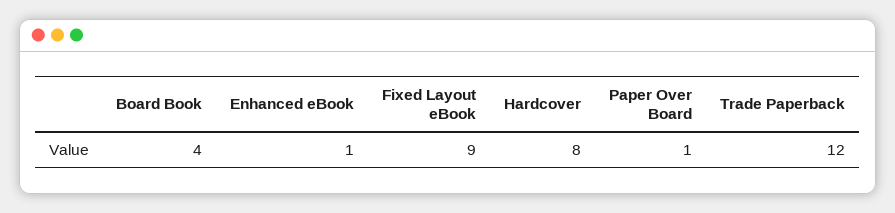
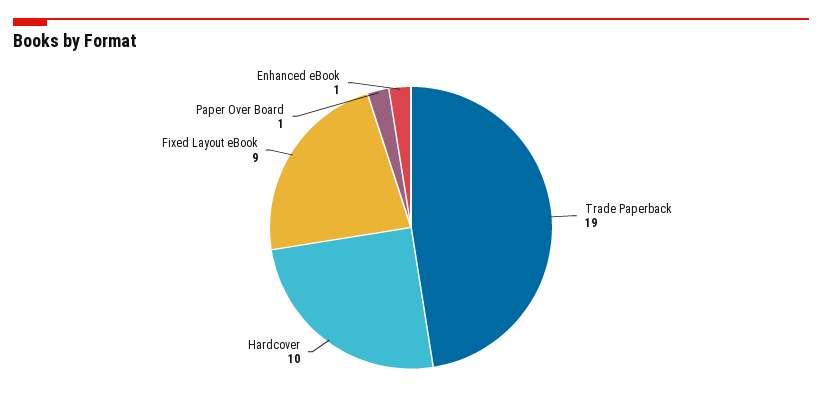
  {
-   "Board Book": 4,
    "Enhanced eBook": 1,
    "Fixed Layout eBook": 9,
-   "Hardcover": 8,
+   "Hardcover": 10,
    "Paper Over Board": 1,
-   "Trade Paperback": 12
+   "Trade Paperback": 19
  }

